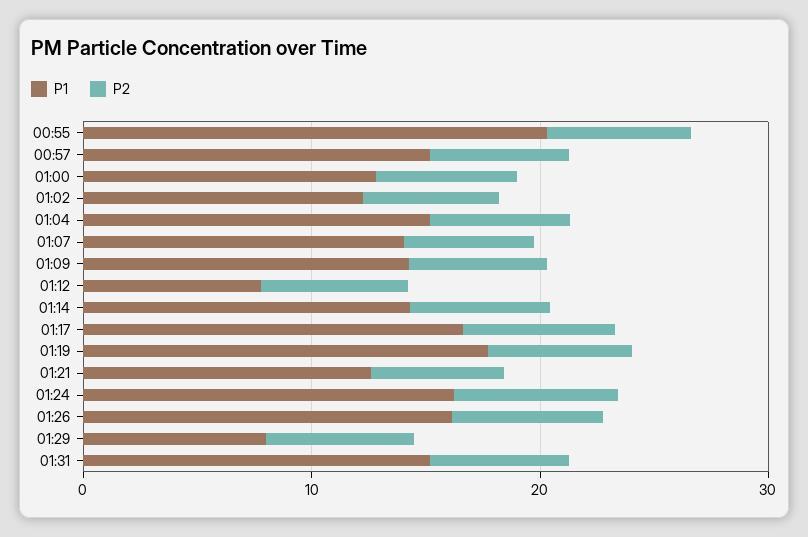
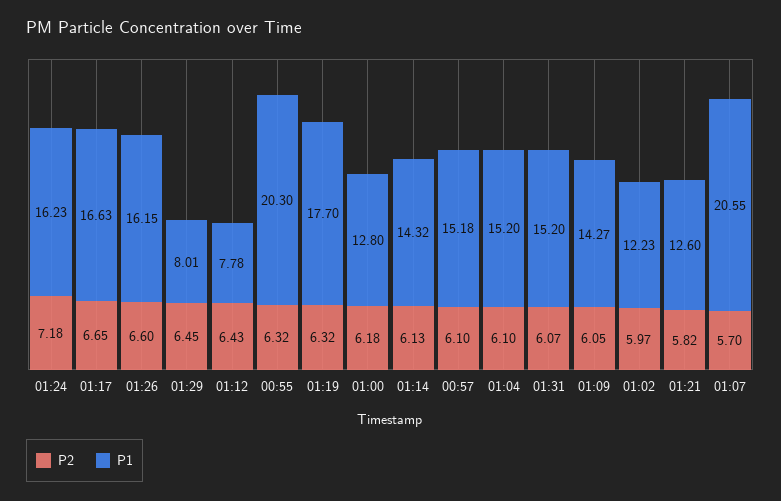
  {
    "P1": {
      "00:55": 20.3,
      "00:57": 15.18,
      "01:00": 12.8,
      "01:02": 12.23,
      "01:04": 15.2,
-     "01:07": 14,
+     "01:07": 20.55,
      "01:09": 14.27,
      "01:12": 7.78,
      "01:14": 14.32,
      "01:17": 16.63,
      "01:19": 17.7,
      "01:21": 12.6,
      "01:24": 16.23,
      "01:26": 16.15,
      "01:29": 8.01,
      "01:31": 15.2
    },
    "P2": {
      "00:55": 6.32,
      "00:57": 6.1,
      "01:00": 6.18,
      "01:02": 5.97,
      "01:04": 6.1,
      "01:07": 5.7,
      "01:09": 6.05,
      "01:12": 6.43,
      "01:14": 6.13,
      "01:17": 6.65,
      "01:19": 6.32,
      "01:21": 5.82,
      "01:24": 7.18,
      "01:26": 6.6,
      "01:29": 6.45,
      "01:31": 6.07
    }
  }

